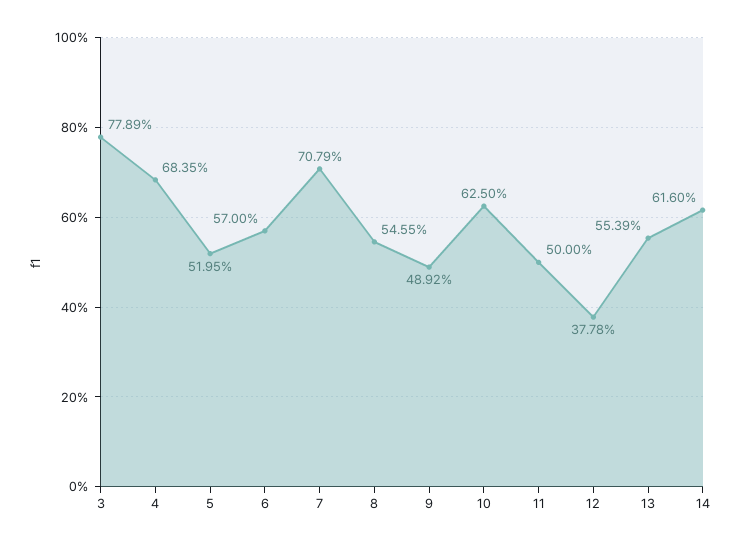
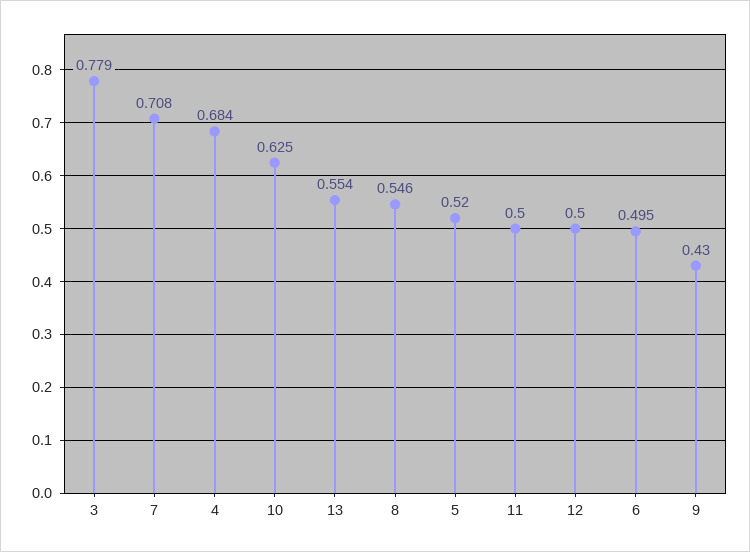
  {
    "3": 0.7789,
    "4": 0.6835,
    "5": 0.5195,
-   "6": 0.57,
+   "6": 0.495,
    "7": 0.7079,
    "8": 0.5455,
-   "9": 0.4892,
+   "9": 0.43,
    "10": 0.625,
    "11": 0.5,
-   "12": 0.3778,
+   "12": 0.5,
-   "13": 0.5539,
+   "13": 0.5539
-   "14": 0.616
  }

